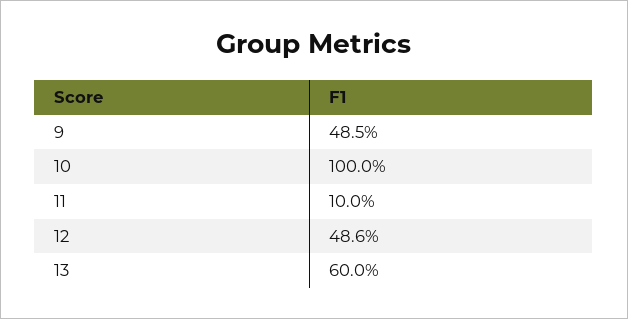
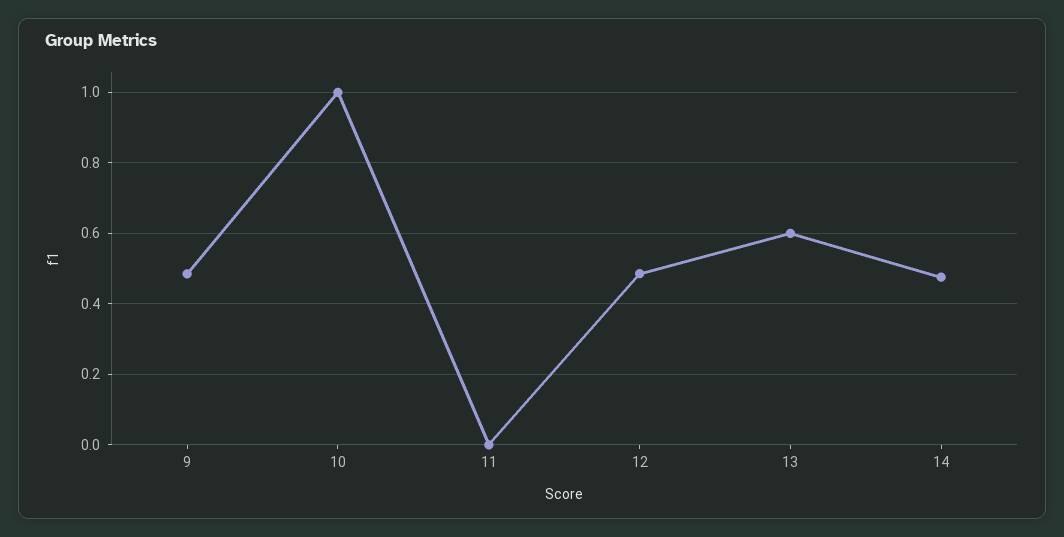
  {
    "9": 0.485,
    "10": 1,
-   "11": 0.1,
+   "11": 0,
    "12": 0.486,
-   "13": 0.6
+   "13": 0.6,
+   "14": 0.48
  }

